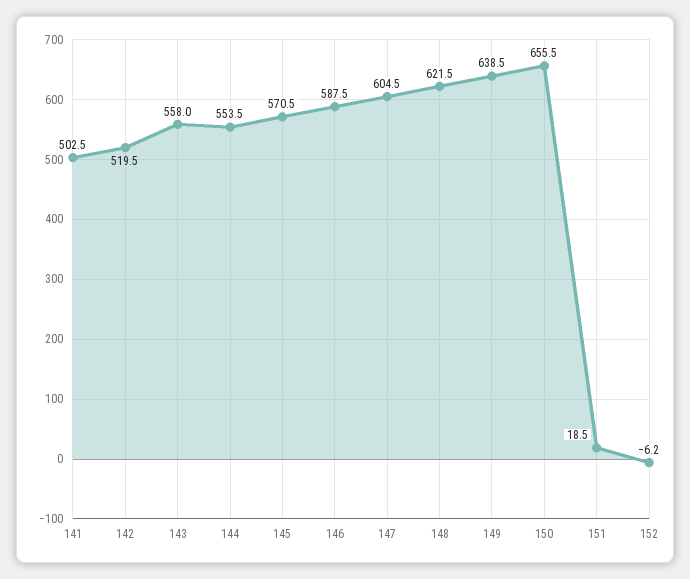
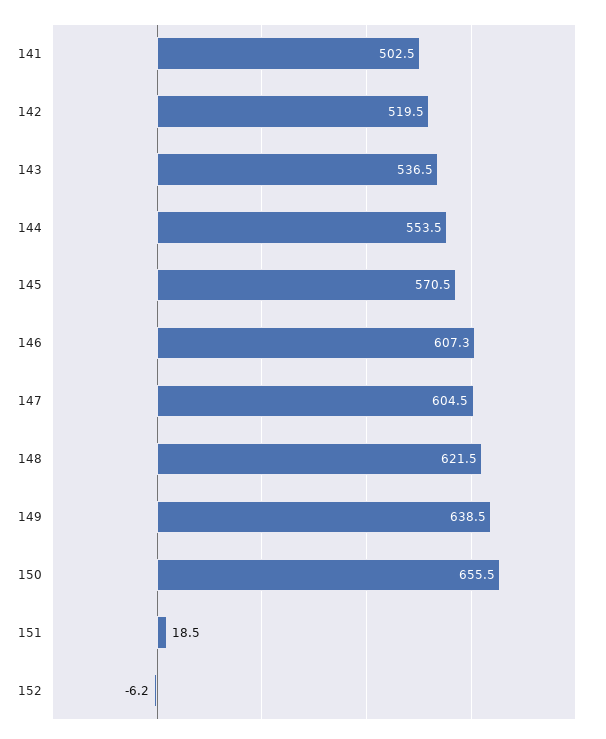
  {
    "141": 502.5,
    "142": 519.5,
-   "143": 558,
+   "143": 536.5,
    "144": 553.5,
    "145": 570.5,
-   "146": 587.5,
+   "146": 607.3,
    "147": 604.5,
    "148": 621.5,
    "149": 638.5,
    "150": 655.5,
    "151": 18.5,
    "152": -6.2
  }

